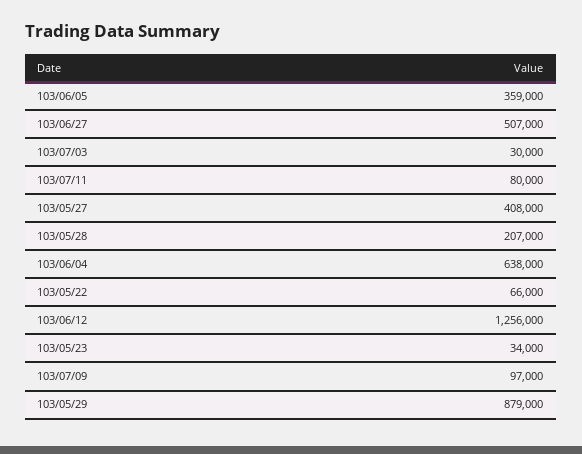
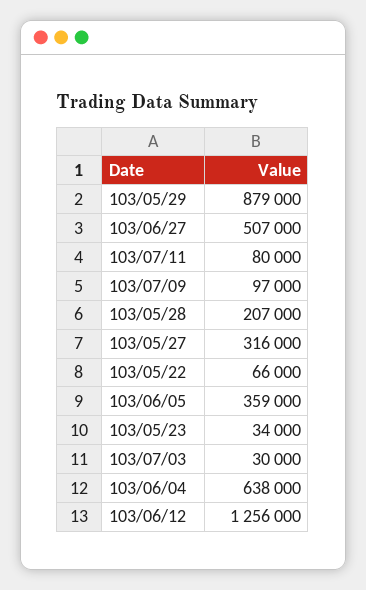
  {
    "103/06/05": 359000,
    "103/06/27": 507000,
    "103/07/03": 30000,
    "103/07/11": 80000,
-   "103/05/27": 408000,
+   "103/05/27": 316000,
    "103/05/28": 207000,
    "103/06/04": 638000,
    "103/05/22": 66000,
    "103/06/12": 1256000,
    "103/05/23": 34000,
    "103/07/09": 97000,
    "103/05/29": 879000
  }

